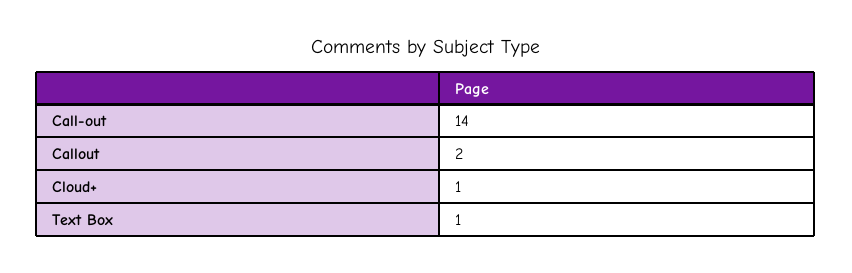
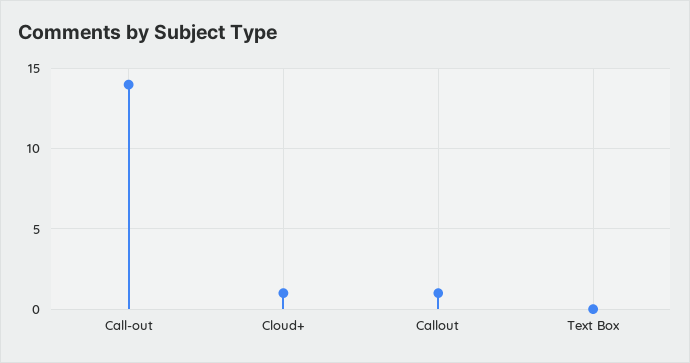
  {
    "Call-out": 14,
-   "Callout": 2,
+   "Callout": 1,
    "Cloud+": 1,
-   "Text Box": 1
+   "Text Box": 0
  }

